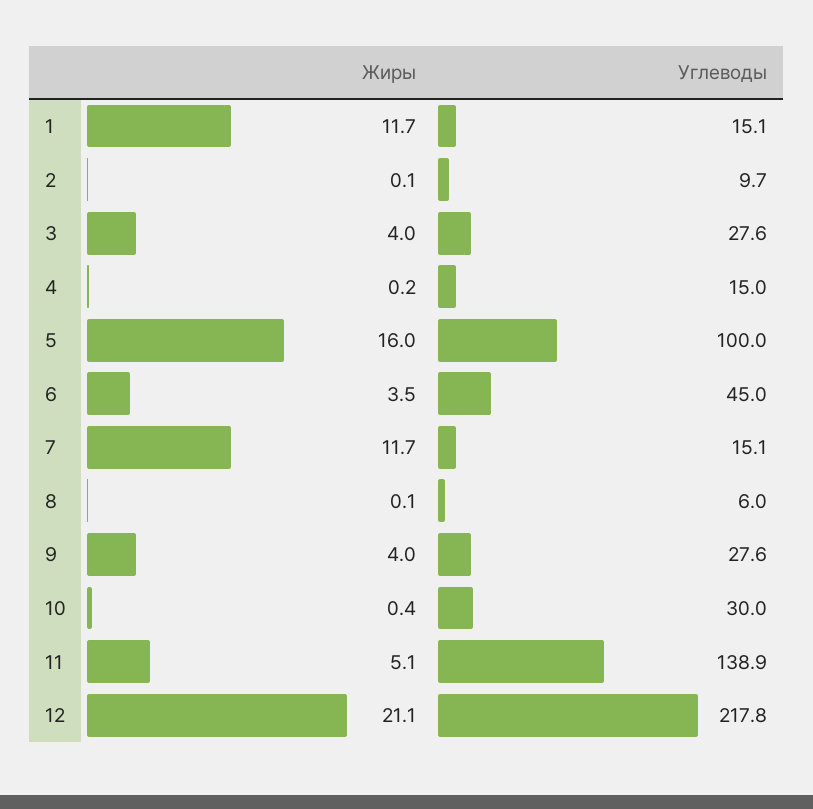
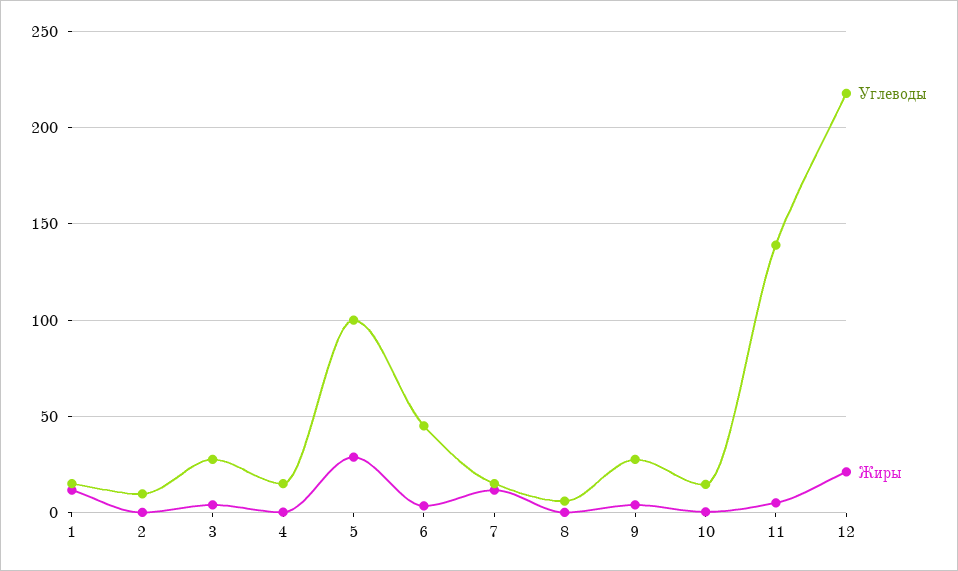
  {
    "Жиры": {
      "1": 11.7,
      "2": 0.1,
      "3": 4,
      "4": 0.2,
-     "5": 16,
+     "5": 30,
      "6": 3.5,
      "7": 11.7,
      "8": 0.1,
      "9": 4,
      "10": 0.4,
      "11": 5.1,
      "12": 21.1
    },
    "Углеводы": {
      "1": 15.1,
      "2": 9.7,
      "3": 27.6,
      "4": 15,
      "5": 100,
      "6": 45,
      "7": 15.1,
      "8": 6,
      "9": 27.6,
-     "10": 30,
+     "10": 15,
      "11": 138.9,
      "12": 217.8
    }
  }

